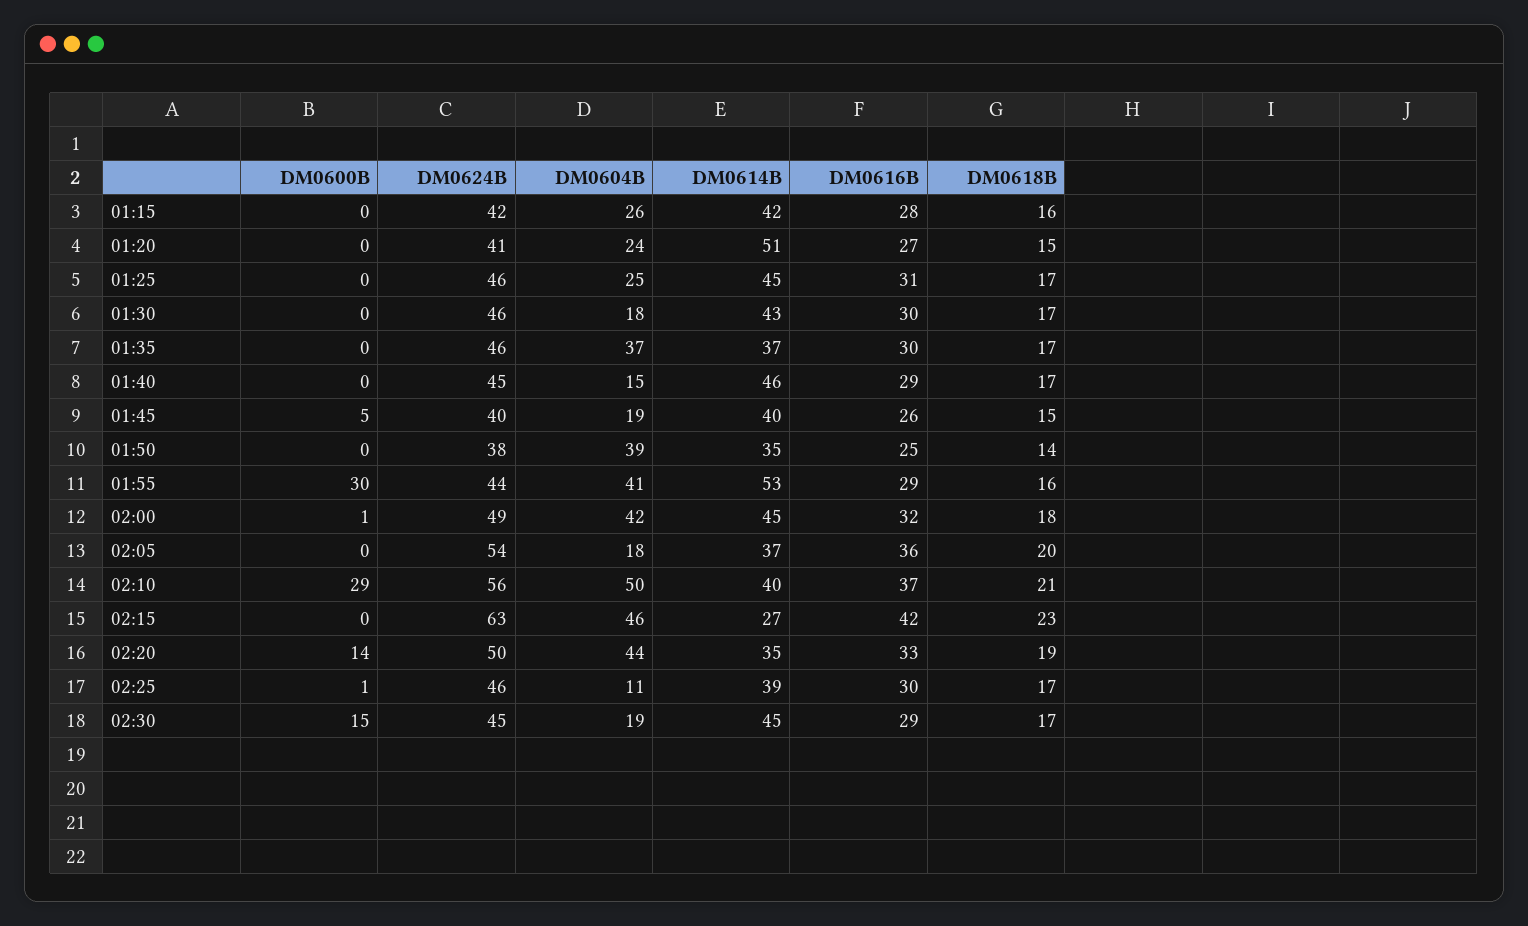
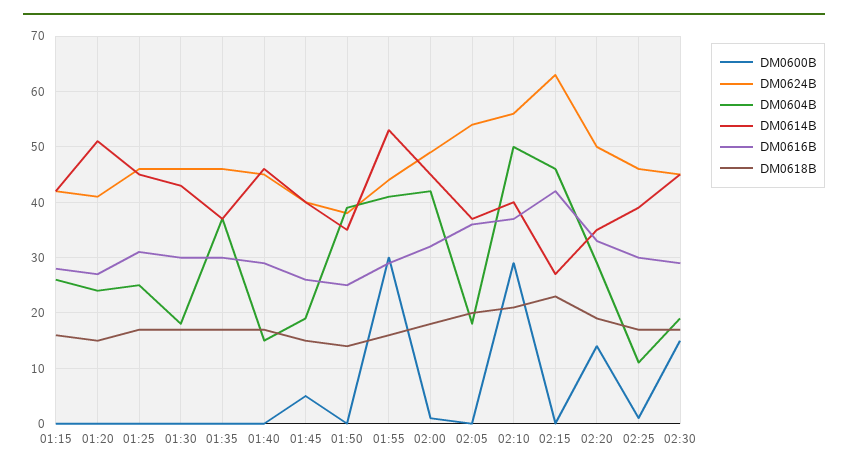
  {
    "DM0600B": {
      "01:15": 0,
      "01:20": 0,
      "01:25": 0,
      "01:30": 0,
      "01:35": 0,
      "01:40": 0,
      "01:45": 5,
      "01:50": 0,
      "01:55": 30,
      "02:00": 1,
      "02:05": 0,
      "02:10": 29,
      "02:15": 0,
      "02:20": 14,
      "02:25": 1,
      "02:30": 15
    },
    "DM0624B": {
      "01:15": 42,
      "01:20": 41,
      "01:25": 46,
      "01:30": 46,
      "01:35": 46,
      "01:40": 45,
      "01:45": 40,
      "01:50": 38,
      "01:55": 44,
      "02:00": 49,
      "02:05": 54,
      "02:10": 56,
      "02:15": 63,
      "02:20": 50,
      "02:25": 46,
      "02:30": 45
    },
    "DM0604B": {
      "01:15": 26,
      "01:20": 24,
      "01:25": 25,
      "01:30": 18,
      "01:35": 37,
      "01:40": 15,
      "01:45": 19,
      "01:50": 39,
      "01:55": 41,
      "02:00": 42,
      "02:05": 18,
      "02:10": 50,
      "02:15": 46,
-     "02:20": 44,
+     "02:20": 30,
      "02:25": 11,
      "02:30": 19
    },
    "DM0614B": {
      "01:15": 42,
      "01:20": 51,
      "01:25": 45,
      "01:30": 43,
      "01:35": 37,
      "01:40": 46,
      "01:45": 40,
      "01:50": 35,
      "01:55": 53,
      "02:00": 45,
      "02:05": 37,
      "02:10": 40,
      "02:15": 27,
      "02:20": 35,
      "02:25": 39,
      "02:30": 45
    },
    "DM0616B": {
      "01:15": 28,
      "01:20": 27,
      "01:25": 31,
      "01:30": 30,
      "01:35": 30,
      "01:40": 29,
      "01:45": 26,
      "01:50": 25,
      "01:55": 29,
      "02:00": 32,
      "02:05": 36,
      "02:10": 37,
      "02:15": 42,
      "02:20": 33,
      "02:25": 30,
      "02:30": 29
    },
    "DM0618B": {
      "01:15": 16,
      "01:20": 15,
      "01:25": 17,
      "01:30": 17,
      "01:35": 17,
      "01:40": 17,
      "01:45": 15,
      "01:50": 14,
      "01:55": 16,
      "02:00": 18,
      "02:05": 20,
      "02:10": 21,
      "02:15": 23,
      "02:20": 19,
      "02:25": 17,
      "02:30": 17
    }
  }

